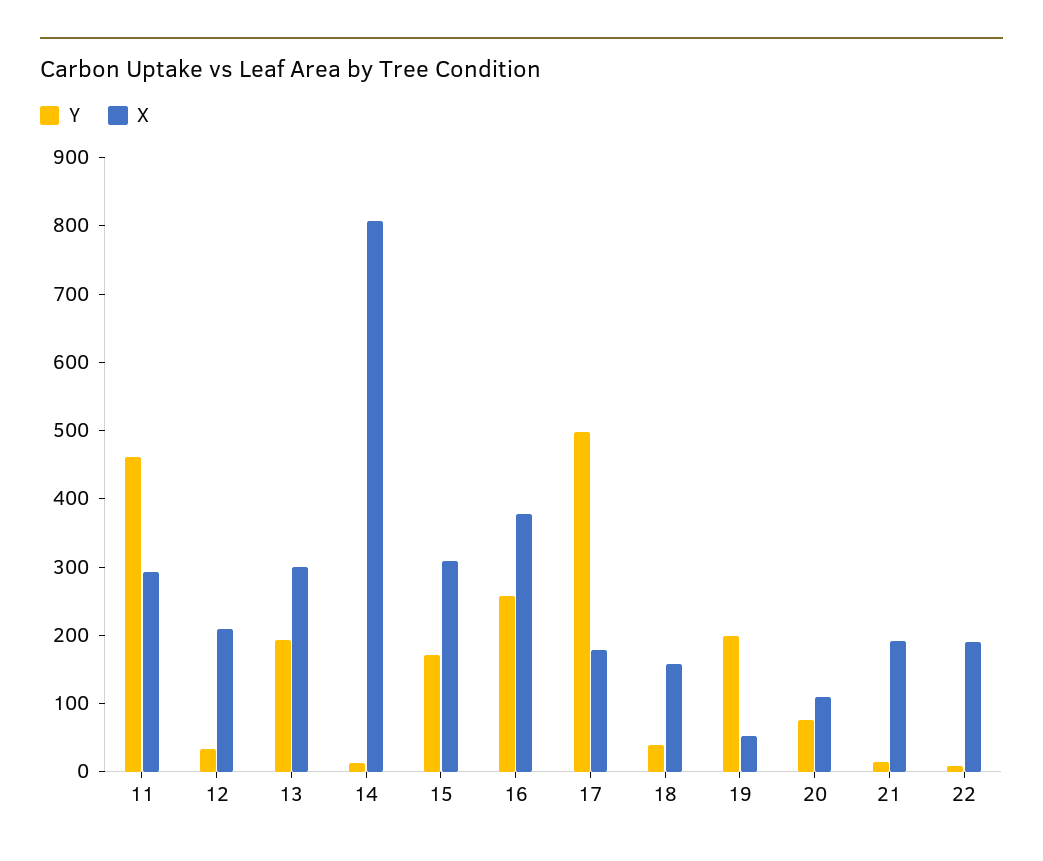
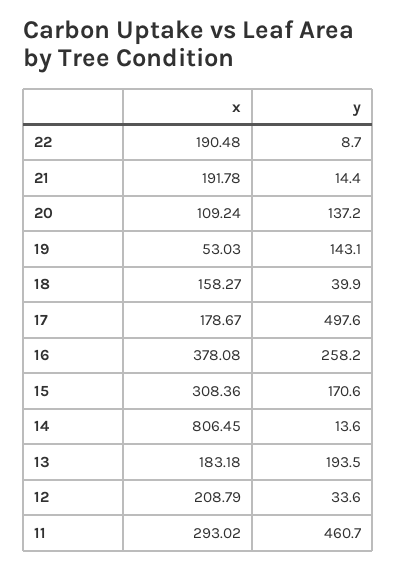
  {
    "Y": {
      "11": 460.7,
      "12": 33.6,
      "13": 193.5,
      "14": 13.6,
      "15": 170.6,
      "16": 258.2,
      "17": 497.6,
      "18": 39.9,
-     "19": 200,
+     "19": 143.1,
-     "20": 80,
+     "20": 137.2,
      "21": 14.4,
      "22": 8.7
    },
    "X": {
      "11": 293.02,
      "12": 208.79,
-     "13": 300,
+     "13": 183.18,
      "14": 806.45,
      "15": 308.36,
      "16": 378.08,
      "17": 178.67,
      "18": 158.27,
      "19": 53.03,
      "20": 109.24,
      "21": 191.78,
      "22": 190.48
    }
  }

